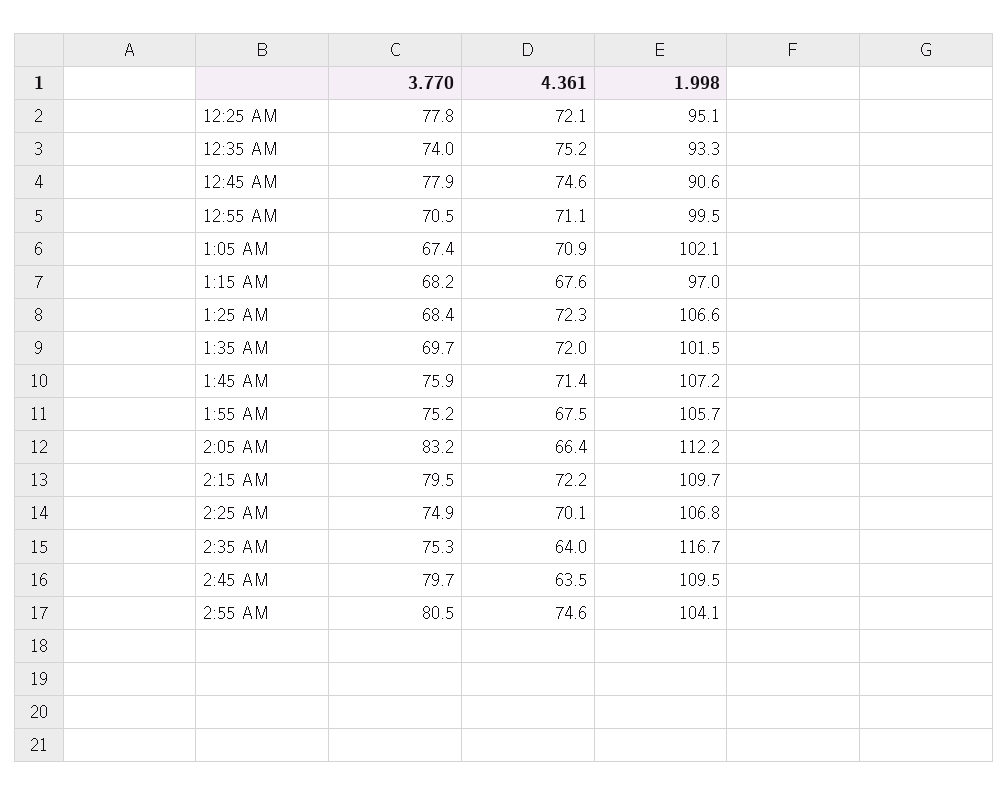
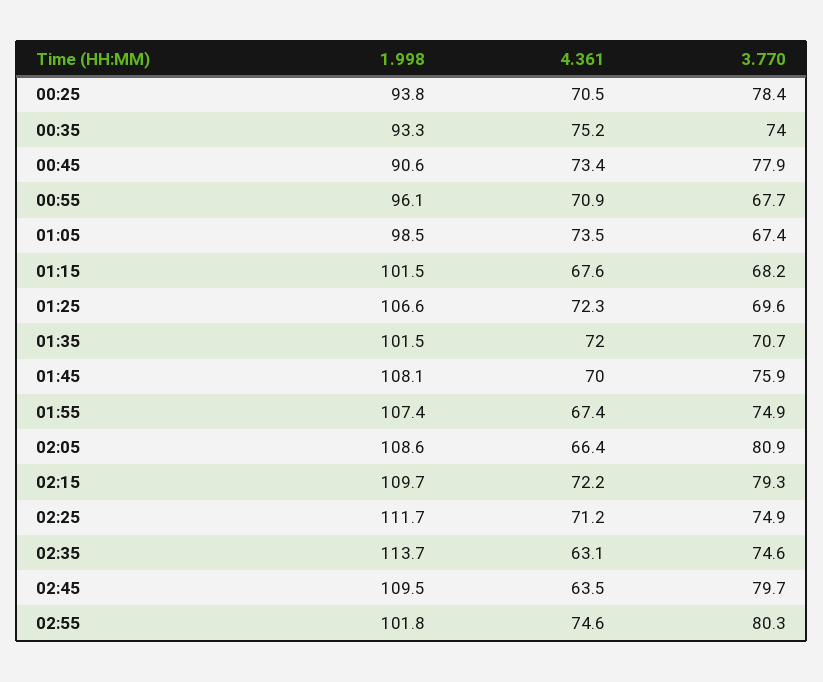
  {
    "3.770": {
-     "12:25 AM": 77.8,
+     "12:25 AM": 78.4,
      "12:35 AM": 74,
      "12:45 AM": 77.9,
-     "12:55 AM": 70.5,
+     "12:55 AM": 67.7,
      "1:05 AM": 67.4,
      "1:15 AM": 68.2,
-     "1:25 AM": 68.4,
+     "1:25 AM": 69.6,
-     "1:35 AM": 69.7,
+     "1:35 AM": 70.7,
      "1:45 AM": 75.9,
-     "1:55 AM": 75.2,
+     "1:55 AM": 74.9,
-     "2:05 AM": 83.2,
+     "2:05 AM": 80.9,
-     "2:15 AM": 79.5,
+     "2:15 AM": 79.3,
      "2:25 AM": 74.9,
-     "2:35 AM": 75.3,
+     "2:35 AM": 74.6,
      "2:45 AM": 79.7,
-     "2:55 AM": 80.5
+     "2:55 AM": 80.3
    },
    "4.361": {
-     "12:25 AM": 72.1,
+     "12:25 AM": 70.5,
      "12:35 AM": 75.2,
-     "12:45 AM": 74.6,
+     "12:45 AM": 73.4,
-     "12:55 AM": 71.1,
+     "12:55 AM": 70.9,
-     "1:05 AM": 70.9,
+     "1:05 AM": 73.5,
      "1:15 AM": 67.6,
      "1:25 AM": 72.3,
      "1:35 AM": 72,
-     "1:45 AM": 71.4,
+     "1:45 AM": 70,
-     "1:55 AM": 67.5,
+     "1:55 AM": 67.4,
      "2:05 AM": 66.4,
      "2:15 AM": 72.2,
-     "2:25 AM": 70.1,
+     "2:25 AM": 71.2,
-     "2:35 AM": 64,
+     "2:35 AM": 63.1,
      "2:45 AM": 63.5,
      "2:55 AM": 74.6
    },
    "1.998": {
-     "12:25 AM": 95.1,
+     "12:25 AM": 93.8,
      "12:35 AM": 93.3,
      "12:45 AM": 90.6,
-     "12:55 AM": 99.5,
+     "12:55 AM": 96.1,
-     "1:05 AM": 102.1,
+     "1:05 AM": 98.5,
-     "1:15 AM": 97,
+     "1:15 AM": 101.5,
      "1:25 AM": 106.6,
      "1:35 AM": 101.5,
-     "1:45 AM": 107.2,
+     "1:45 AM": 108.1,
-     "1:55 AM": 105.7,
+     "1:55 AM": 107.4,
-     "2:05 AM": 112.2,
+     "2:05 AM": 108.6,
      "2:15 AM": 109.7,
-     "2:25 AM": 106.8,
+     "2:25 AM": 111.7,
-     "2:35 AM": 116.7,
+     "2:35 AM": 113.7,
      "2:45 AM": 109.5,
-     "2:55 AM": 104.1
+     "2:55 AM": 101.8
    }
  }

